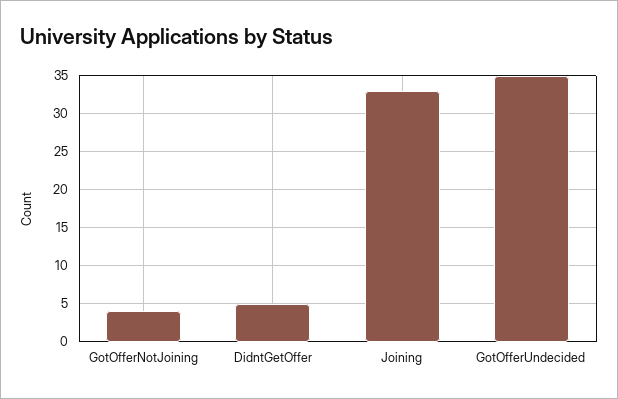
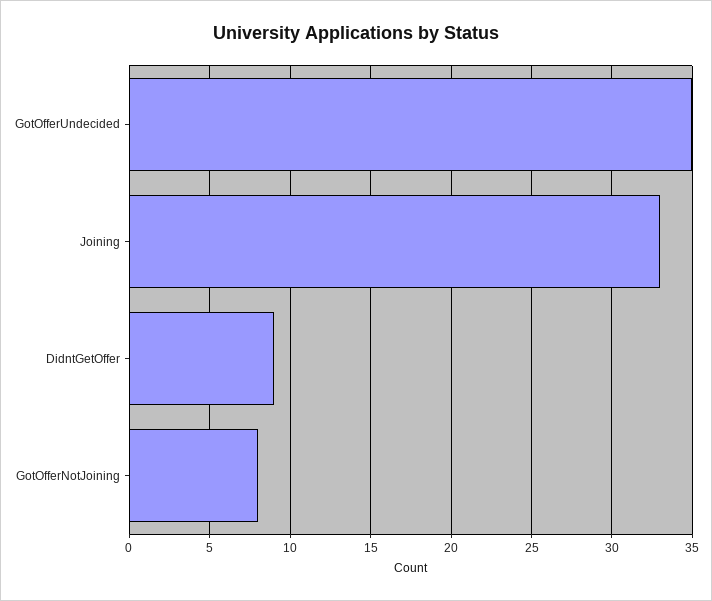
  {
-   "GotOfferNotJoining": 4,
+   "GotOfferNotJoining": 8,
-   "DidntGetOffer": 5,
+   "DidntGetOffer": 9,
    "Joining": 33,
    "GotOfferUndecided": 35
  }

